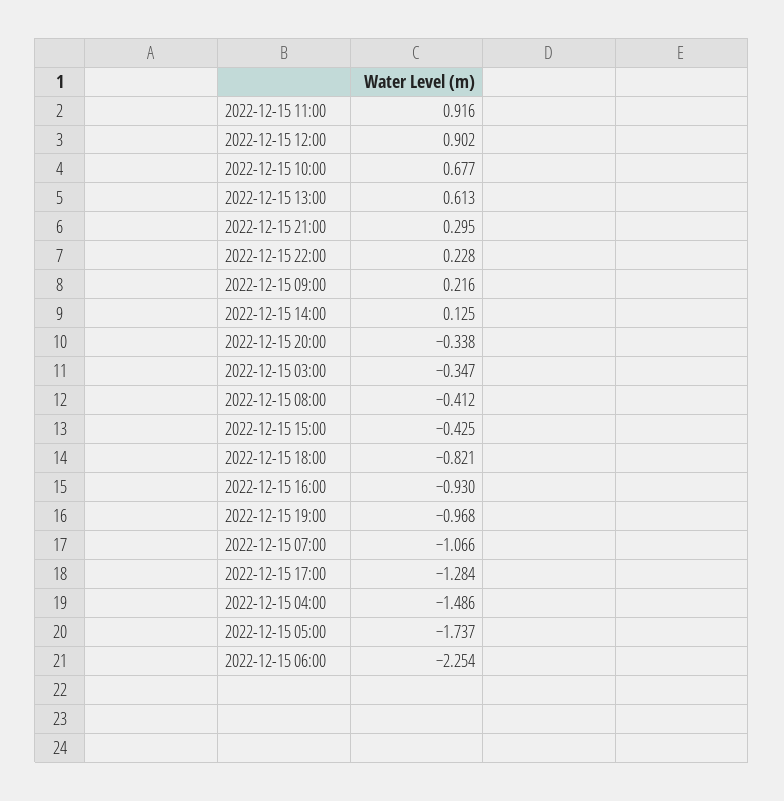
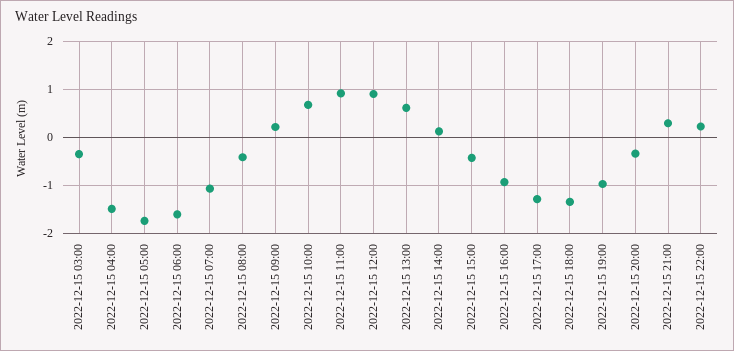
  {
    "2022-12-15 11:00": 0.916,
    "2022-12-15 12:00": 0.902,
    "2022-12-15 10:00": 0.677,
    "2022-12-15 13:00": 0.613,
    "2022-12-15 21:00": 0.295,
    "2022-12-15 22:00": 0.228,
    "2022-12-15 09:00": 0.216,
    "2022-12-15 14:00": 0.125,
    "2022-12-15 20:00": -0.338,
    "2022-12-15 03:00": -0.347,
    "2022-12-15 08:00": -0.412,
    "2022-12-15 15:00": -0.425,
-   "2022-12-15 18:00": -0.821,
+   "2022-12-15 18:00": -1.4,
    "2022-12-15 16:00": -0.93,
    "2022-12-15 19:00": -0.968,
    "2022-12-15 07:00": -1.066,
    "2022-12-15 17:00": -1.284,
    "2022-12-15 04:00": -1.486,
    "2022-12-15 05:00": -1.737,
-   "2022-12-15 06:00": -2.254
+   "2022-12-15 06:00": -1.6
  }

